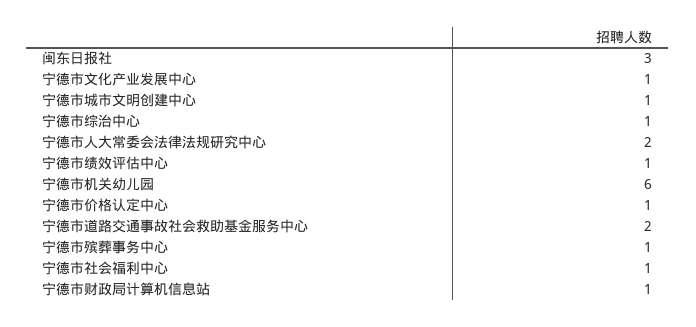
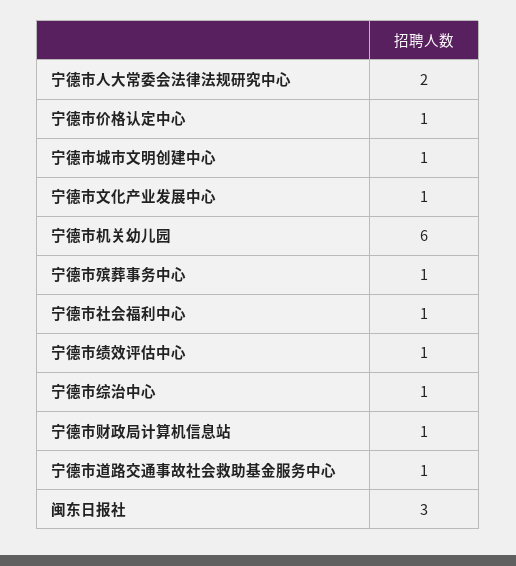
  {
    "闽东日报社": 3,
    "宁德市文化产业发展中心": 1,
    "宁德市城市文明创建中心": 1,
    "宁德市综治中心": 1,
    "宁德市人大常委会法律法规研究中心": 2,
    "宁德市绩效评估中心": 1,
    "宁德市机关幼儿园": 6,
    "宁德市价格认定中心": 1,
-   "宁德市道路交通事故社会救助基金服务中心": 2,
+   "宁德市道路交通事故社会救助基金服务中心": 1,
    "宁德市殡葬事务中心": 1,
    "宁德市社会福利中心": 1,
    "宁德市财政局计算机信息站": 1
  }

